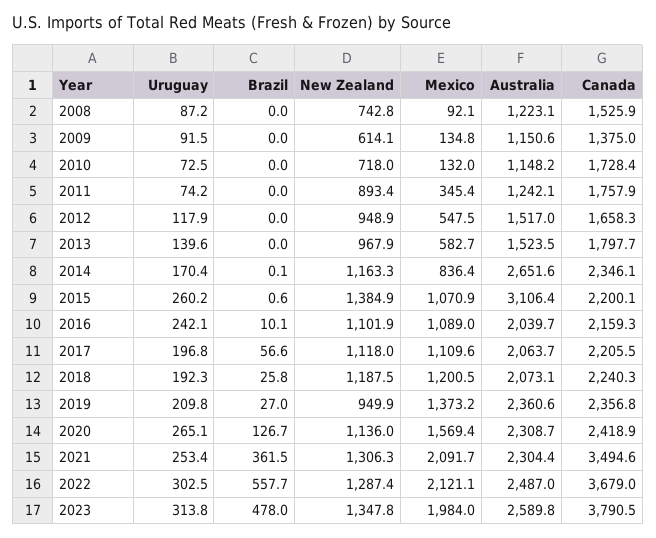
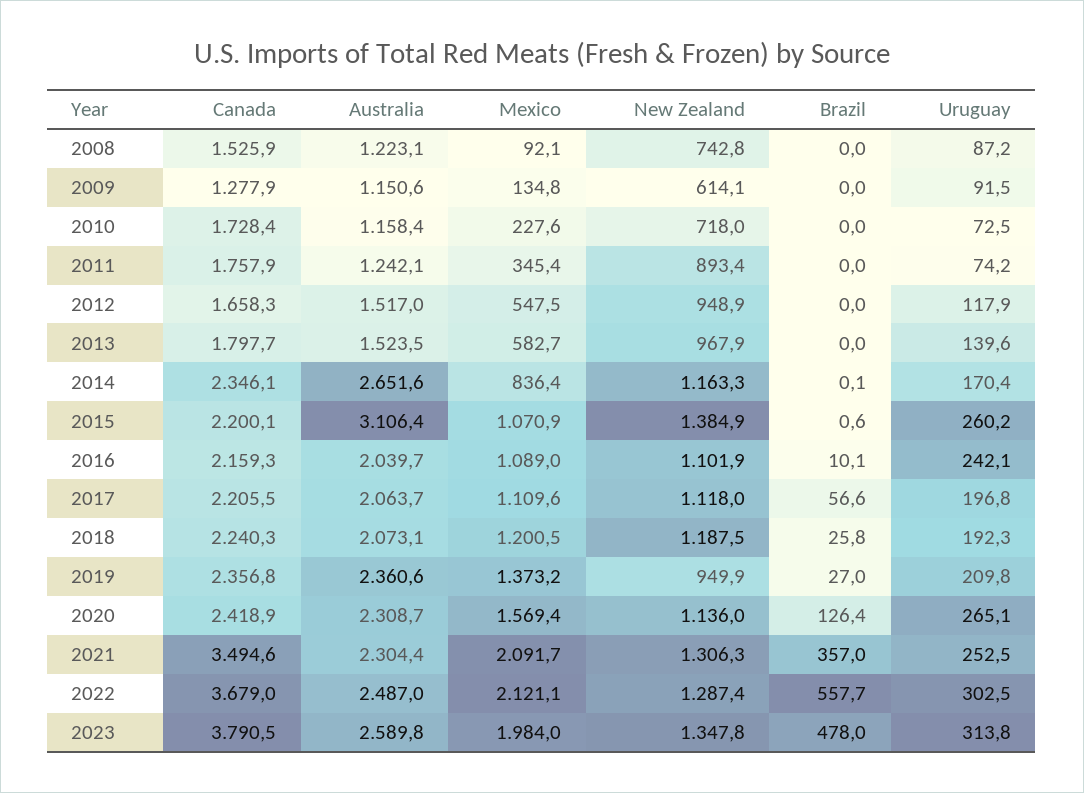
  {
    "Uruguay": {
      "2008": 87.2,
      "2009": 91.5,
      "2010": 72.5,
      "2011": 74.2,
      "2012": 117.9,
      "2013": 139.6,
      "2014": 170.4,
      "2015": 260.2,
      "2016": 242.1,
      "2017": 196.8,
      "2018": 192.3,
      "2019": 209.8,
      "2020": 265.1,
-     "2021": 253.4,
+     "2021": 252.5,
      "2022": 302.5,
      "2023": 313.8
    },
    "Brazil": {
      "2008": 0,
      "2009": 0,
      "2010": 0,
      "2011": 0,
      "2012": 0,
      "2013": 0,
      "2014": 0.1,
      "2015": 0.6,
      "2016": 10.1,
      "2017": 56.6,
      "2018": 25.8,
      "2019": 27,
-     "2020": 126.7,
+     "2020": 126.4,
-     "2021": 361.5,
+     "2021": 357,
      "2022": 557.7,
      "2023": 478
    },
    "New Zealand": {
      "2008": 742.8,
      "2009": 614.1,
      "2010": 718,
      "2011": 893.4,
      "2012": 948.9,
      "2013": 967.9,
      "2014": 1163.3,
      "2015": 1384.9,
      "2016": 1101.9,
      "2017": 1118,
      "2018": 1187.5,
      "2019": 949.9,
      "2020": 1136,
      "2021": 1306.3,
      "2022": 1287.4,
      "2023": 1347.8
    },
    "Mexico": {
      "2008": 92.1,
      "2009": 134.8,
-     "2010": 132,
+     "2010": 227.6,
      "2011": 345.4,
      "2012": 547.5,
      "2013": 582.7,
      "2014": 836.4,
      "2015": 1070.9,
      "2016": 1089,
      "2017": 1109.6,
      "2018": 1200.5,
      "2019": 1373.2,
      "2020": 1569.4,
      "2021": 2091.7,
      "2022": 2121.1,
      "2023": 1984
    },
    "Australia": {
      "2008": 1223.1,
      "2009": 1150.6,
-     "2010": 1148.2,
+     "2010": 1158.4,
      "2011": 1242.1,
      "2012": 1517,
      "2013": 1523.5,
      "2014": 2651.6,
      "2015": 3106.4,
      "2016": 2039.7,
      "2017": 2063.7,
      "2018": 2073.1,
      "2019": 2360.6,
      "2020": 2308.7,
      "2021": 2304.4,
      "2022": 2487,
      "2023": 2589.8
    },
    "Canada": {
      "2008": 1525.9,
-     "2009": 1375,
+     "2009": 1277.9,
      "2010": 1728.4,
      "2011": 1757.9,
      "2012": 1658.3,
      "2013": 1797.7,
      "2014": 2346.1,
      "2015": 2200.1,
      "2016": 2159.3,
      "2017": 2205.5,
      "2018": 2240.3,
      "2019": 2356.8,
      "2020": 2418.9,
      "2021": 3494.6,
      "2022": 3679,
      "2023": 3790.5
    }
  }

